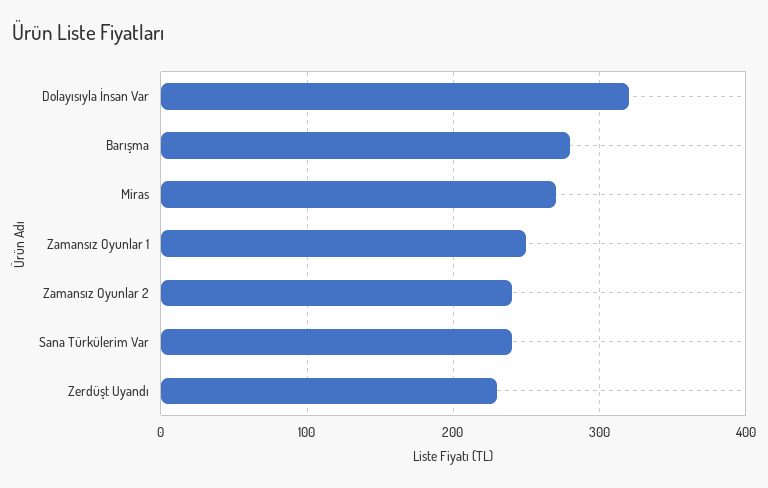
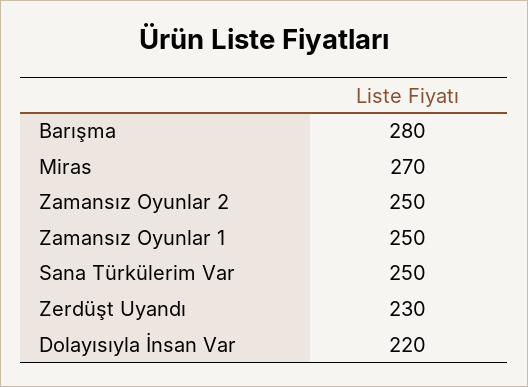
  {
-   "Dolayısıyla İnsan Var": 320,
+   "Dolayısıyla İnsan Var": 220,
    "Barışma": 280,
    "Miras": 270,
    "Zamansız Oyunlar 1": 250,
-   "Zamansız Oyunlar 2": 240,
+   "Zamansız Oyunlar 2": 250,
-   "Sana Türkülerim Var": 240,
+   "Sana Türkülerim Var": 250,
    "Zerdüşt Uyandı": 230
  }

